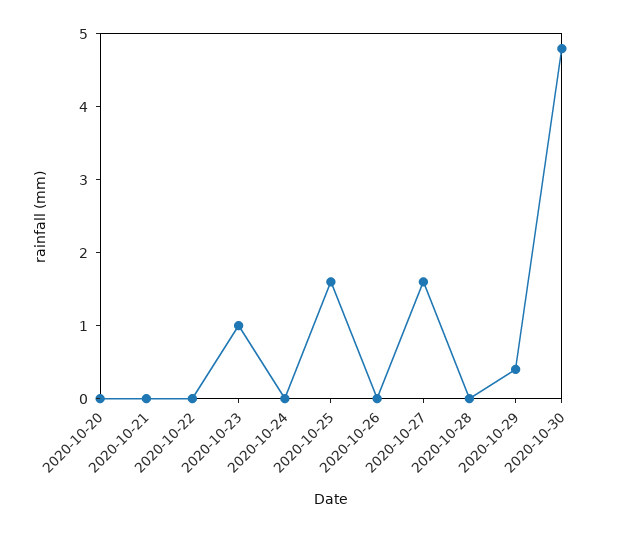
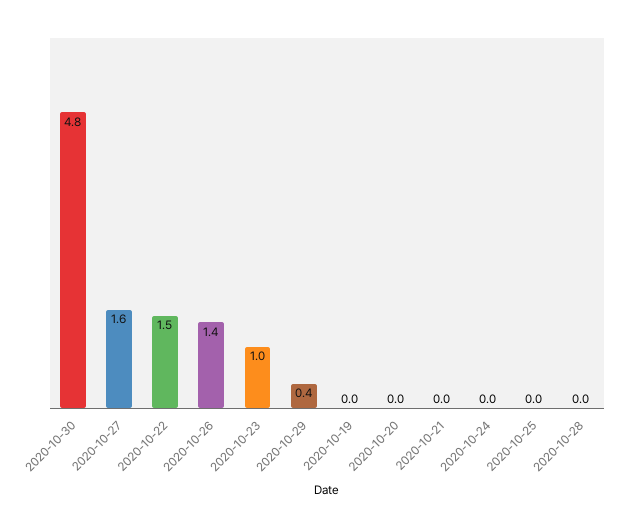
  {
    "2020-10-20": 0,
    "2020-10-21": 0,
-   "2020-10-22": 0,
+   "2020-10-22": 1.5,
    "2020-10-23": 1,
    "2020-10-24": 0,
-   "2020-10-25": 1.5,
+   "2020-10-25": 0,
-   "2020-10-26": 0,
+   "2020-10-26": 1.4,
    "2020-10-27": 1.6,
    "2020-10-28": 0,
    "2020-10-29": 0.4,
-   "2020-10-30": 4.8
+   "2020-10-30": 4.8,
+   "2020-10-19": 0
  }

